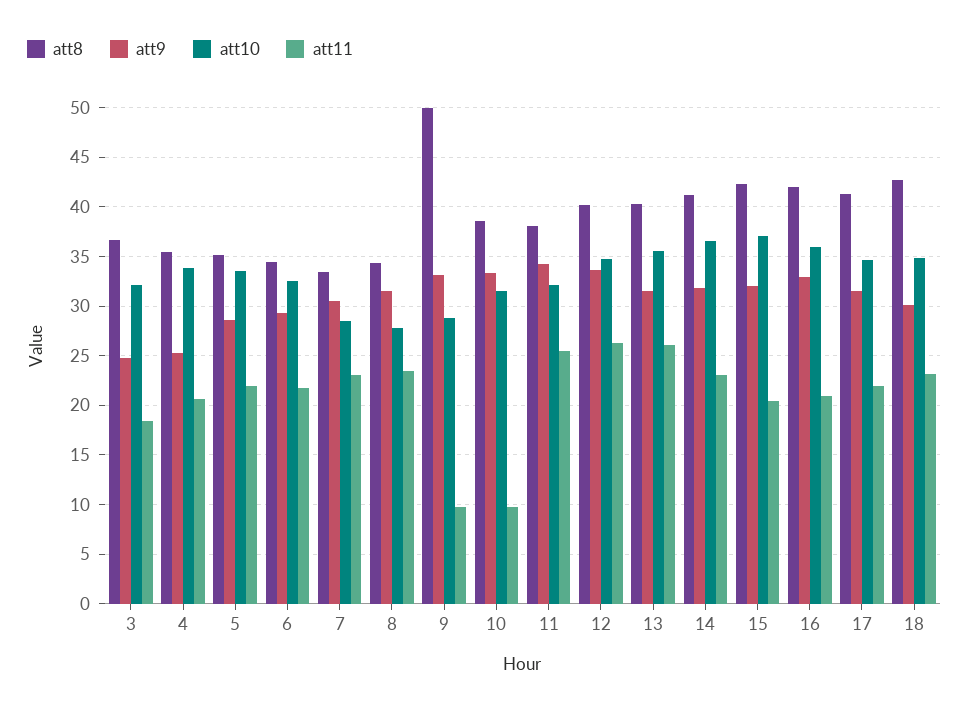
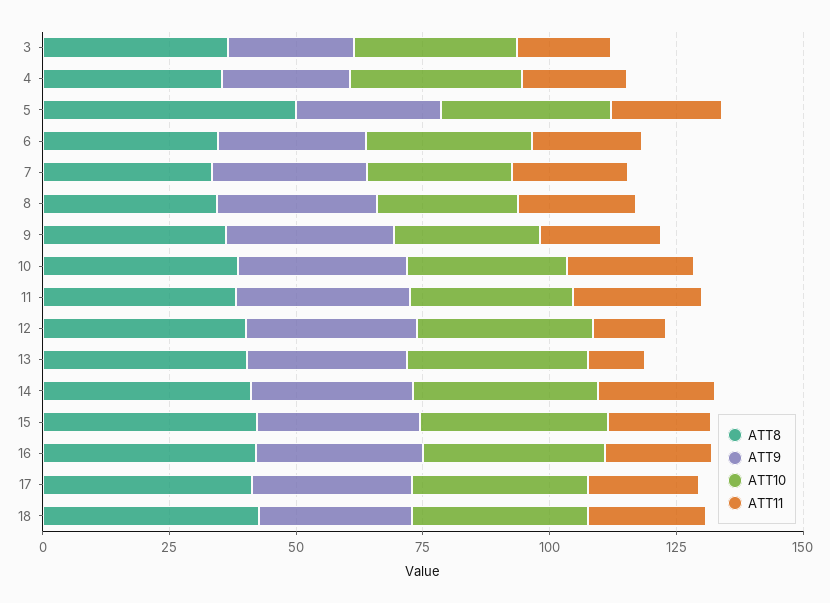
  {
    "att8": {
      "3": 37,
      "4": 35,
-     "5": 35,
+     "5": 50,
      "6": 35,
      "7": 33,
      "8": 34,
-     "9": 50,
+     "9": 35,
      "10": 39,
      "11": 38,
      "12": 40,
      "13": 40,
      "14": 41,
      "15": 42,
      "16": 42,
      "17": 41,
      "18": 43
    },
    "att9": {
      "3": 25,
      "4": 25,
      "5": 29,
      "6": 29,
      "7": 31,
      "8": 32,
      "9": 33,
      "10": 33,
      "11": 34,
      "12": 34,
      "13": 32,
      "14": 32,
      "15": 32,
      "16": 33,
      "17": 32,
      "18": 30
    },
    "att10": {
      "3": 32,
      "4": 34,
      "5": 34,
      "6": 33,
      "7": 29,
      "8": 28,
      "9": 29,
      "10": 32,
      "11": 32,
      "12": 35,
      "13": 36,
      "14": 37,
      "15": 37,
      "16": 36,
      "17": 35,
      "18": 35
    },
    "att11": {
      "3": 18,
      "4": 21,
      "5": 22,
      "6": 22,
      "7": 23,
      "8": 23,
-     "9": 10,
+     "9": 25,
-     "10": 10,
+     "10": 25,
      "11": 25,
-     "12": 26,
+     "12": 15,
-     "13": 26,
+     "13": 10,
      "14": 23,
      "15": 20,
      "16": 21,
      "17": 22,
      "18": 23
    }
  }

